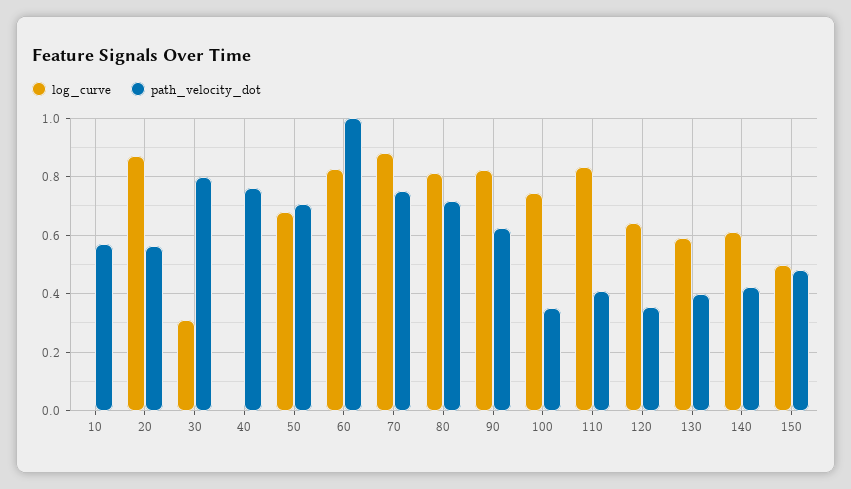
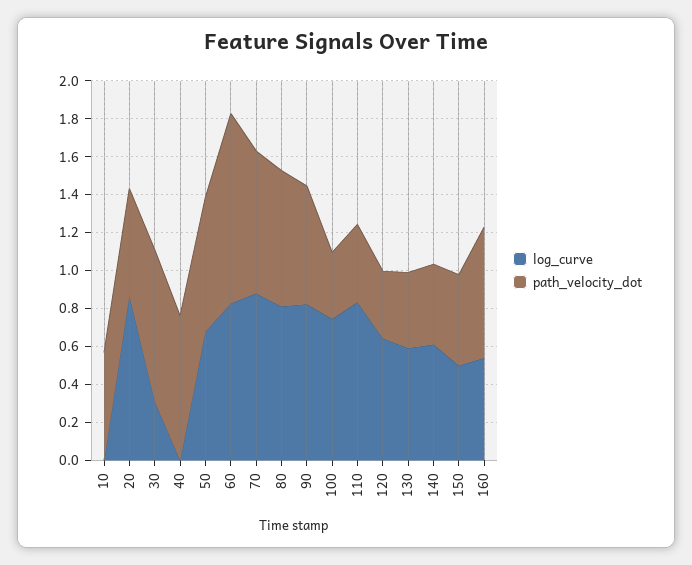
  {
    "log_curve": {
      "10": 0,
      "20": 0.875,
      "30": 0.3,
      "40": 0,
      "50": 0.675,
      "60": 0.825,
      "70": 0.875,
      "80": 0.8,
      "90": 0.825,
      "100": 0.75,
      "110": 0.825,
      "120": 0.65,
      "130": 0.6,
      "140": 0.6,
-     "150": 0.5
+     "150": 0.5,
+     "160": 0.55
    },
    "path_velocity_dot": {
      "10": 0.575,
      "20": 0.55,
      "30": 0.8,
      "40": 0.75,
      "50": 0.7,
      "60": 1,
      "70": 0.75,
      "80": 0.725,
      "90": 0.625,
      "100": 0.35,
      "110": 0.4,
      "120": 0.35,
      "130": 0.4,
      "140": 0.425,
-     "150": 0.475
+     "150": 0.475,
+     "160": 0.7
    }
  }

